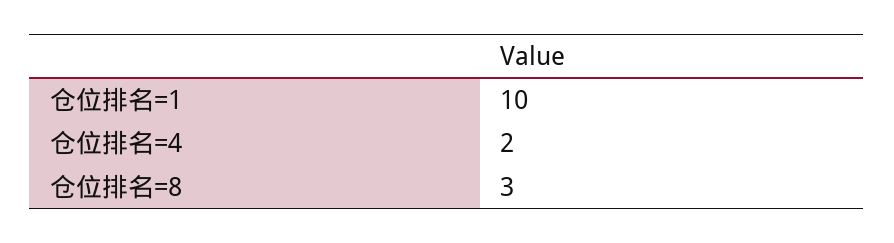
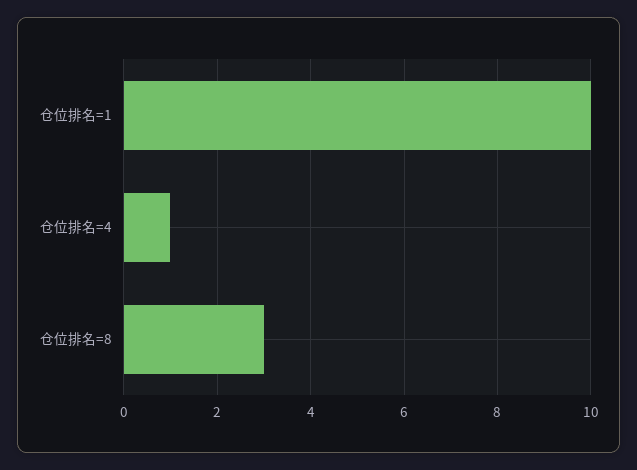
  {
    "仓位排名=1": 10,
-   "仓位排名=4": 2,
+   "仓位排名=4": 1,
    "仓位排名=8": 3
  }

